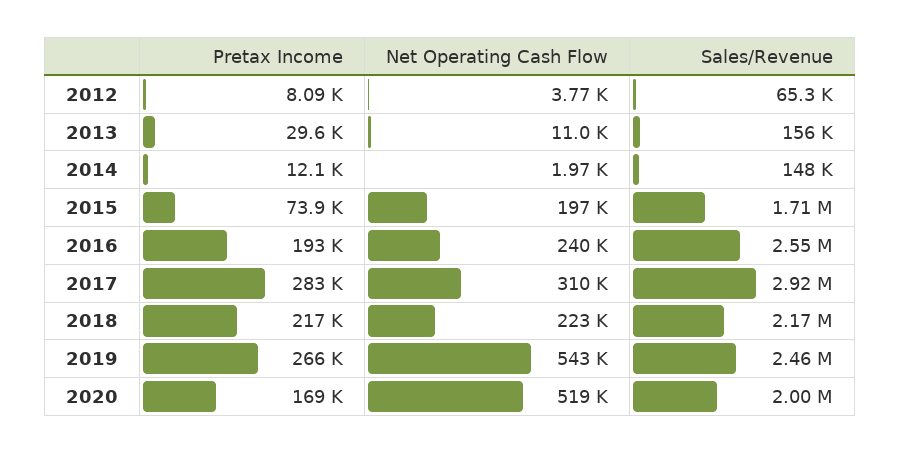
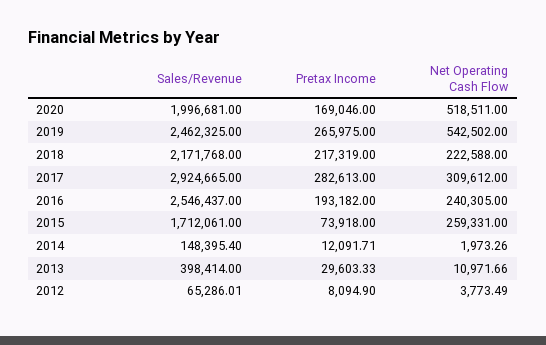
  {
    "Pretax Income": {
      "2012": 8094.9,
      "2013": 29603.33,
      "2014": 12091.71,
      "2015": 73918,
      "2016": 193182,
      "2017": 282613,
      "2018": 217319,
      "2019": 265975,
      "2020": 169046
    },
    "Net Operating Cash Flow": {
      "2012": 3773.49,
      "2013": 10971.66,
      "2014": 1973.26,
-     "2015": 197000,
+     "2015": 259331,
      "2016": 240305,
      "2017": 309612,
      "2018": 222588,
      "2019": 542502,
      "2020": 518511
    },
    "Sales/Revenue": {
      "2012": 65286.01,
-     "2013": 156000,
+     "2013": 398414,
      "2014": 148395.4,
      "2015": 1712061,
      "2016": 2546437,
      "2017": 2924665,
      "2018": 2171768,
      "2019": 2462325,
      "2020": 1996681
    }
  }

